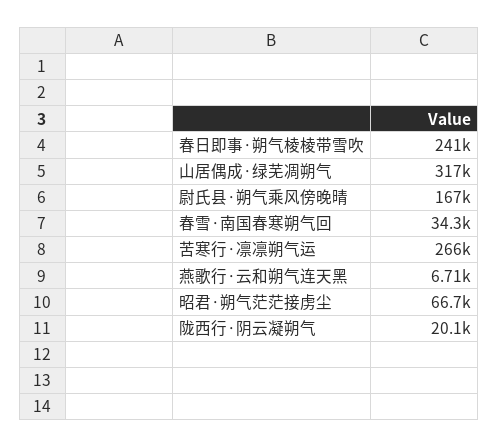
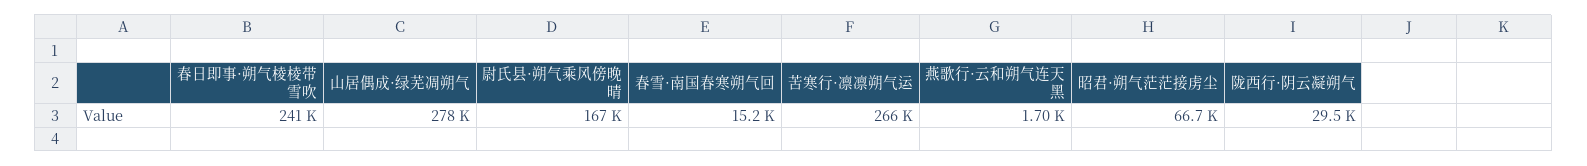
  {
    "春日即事·朔气棱棱带雪吹": 241000,
-   "山居偶成·绿芜凋朔气": 317000,
+   "山居偶成·绿芜凋朔气": 278000,
    "尉氏县·朔气乘风傍晚晴": 167000,
-   "春雪·南国春寒朔气回": 34300,
+   "春雪·南国春寒朔气回": 15200,
    "苦寒行·凛凛朔气运": 266000,
-   "燕歌行·云和朔气连天黑": 6710,
+   "燕歌行·云和朔气连天黑": 1700,
    "昭君·朔气茫茫接虏尘": 66700,
-   "陇西行·阴云凝朔气": 20100
+   "陇西行·阴云凝朔气": 29500
  }

